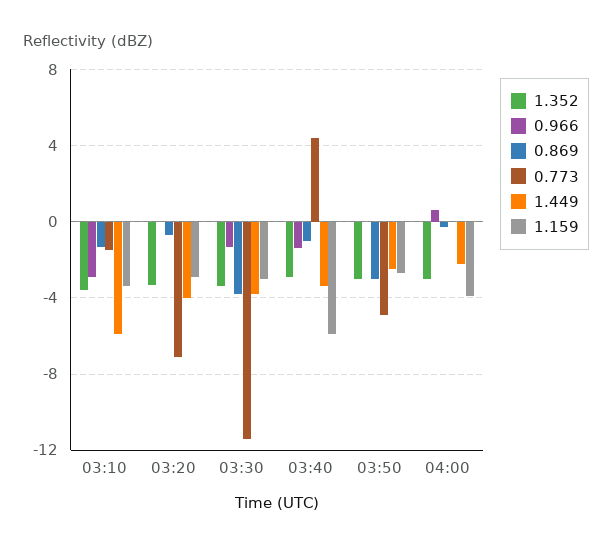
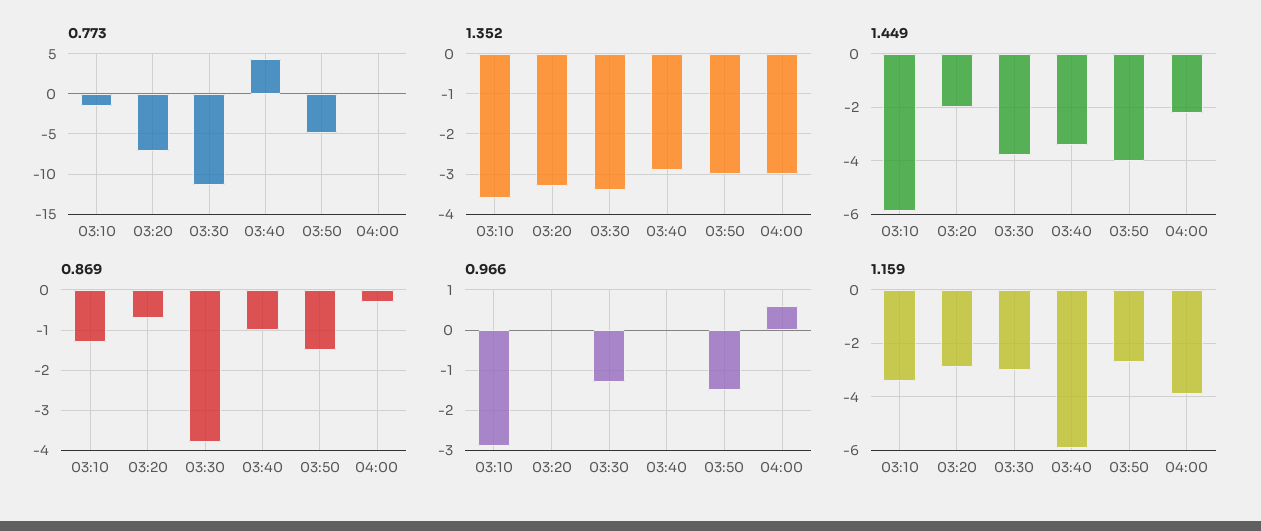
  {
    "1.352": {
      "03:10": -3.5,
      "03:20": -3.5,
      "03:30": -3.5,
      "03:40": -3,
      "03:50": -3,
      "04:00": -3
    },
    "0.966": {
      "03:10": -3,
      "03:20": 0,
      "03:30": -1.5,
-     "03:40": -1.5,
+     "03:40": 0,
-     "03:50": 0,
+     "03:50": -1.5,
      "04:00": 0.5
    },
    "0.869": {
      "03:10": -1.5,
      "03:20": -0.5,
      "03:30": -4,
      "03:40": -1,
-     "03:50": -3,
+     "03:50": -1.5,
      "04:00": -0.5
    },
    "0.773": {
      "03:10": -1.5,
      "03:20": -7,
      "03:30": -11.5,
      "03:40": 4.5,
      "03:50": -5,
      "04:00": 0
    },
    "1.449": {
      "03:10": -6,
-     "03:20": -4,
+     "03:20": -2,
      "03:30": -4,
      "03:40": -3.5,
-     "03:50": -2.5,
+     "03:50": -4,
      "04:00": -2
    },
    "1.159": {
      "03:10": -3.5,
      "03:20": -3,
      "03:30": -3,
      "03:40": -6,
      "03:50": -2.5,
      "04:00": -4
    }
  }

